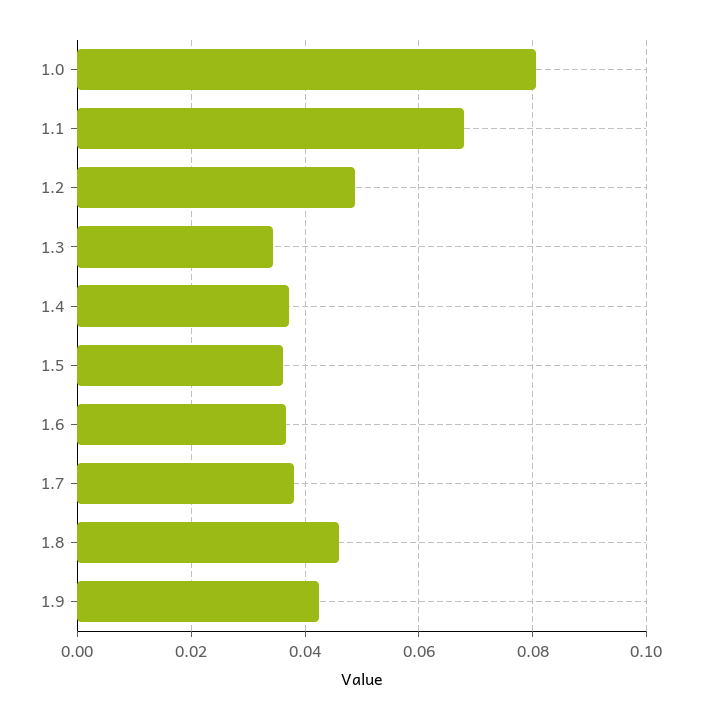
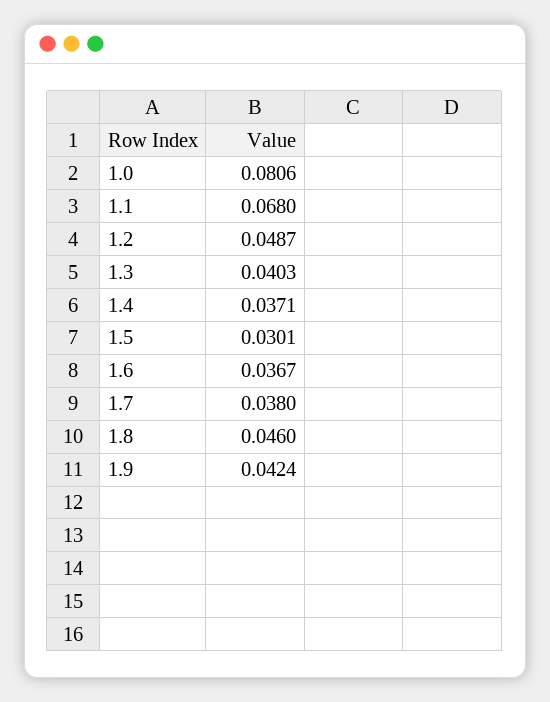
  {
    "1.0": 0.0806,
    "1.1": 0.068,
    "1.2": 0.0487,
-   "1.3": 0.034,
+   "1.3": 0.0403,
    "1.4": 0.0371,
-   "1.5": 0.036,
+   "1.5": 0.0301,
    "1.6": 0.0367,
    "1.7": 0.038,
    "1.8": 0.046,
    "1.9": 0.0424
  }

